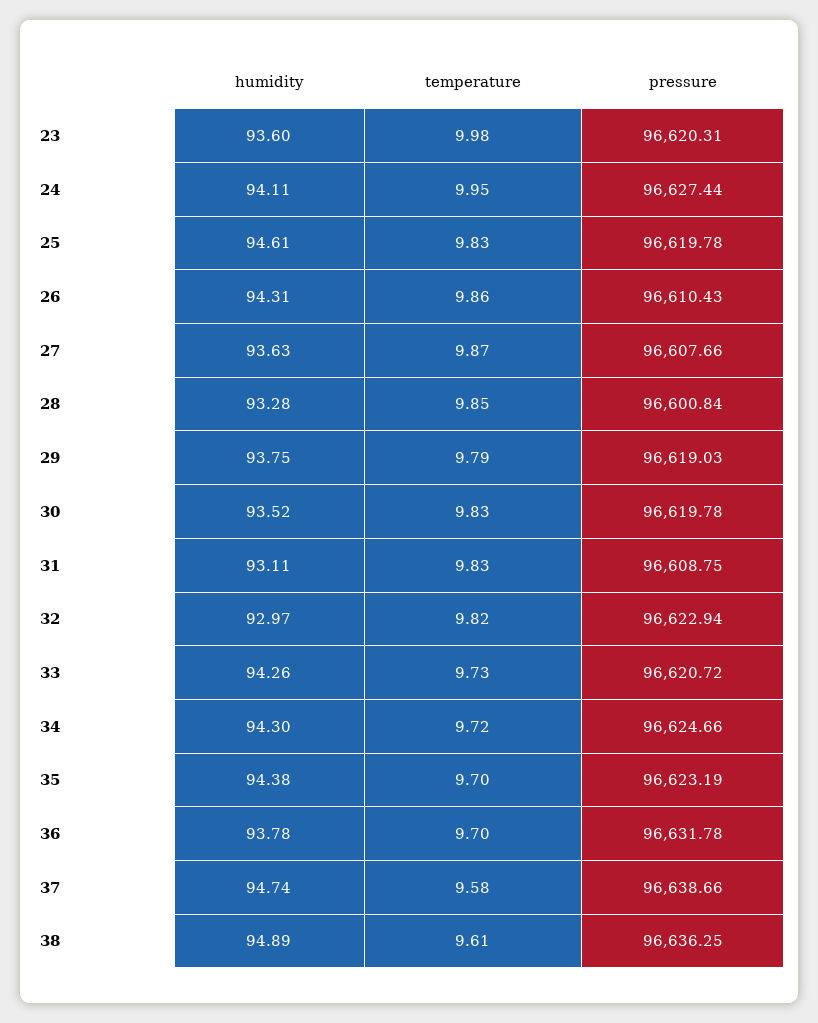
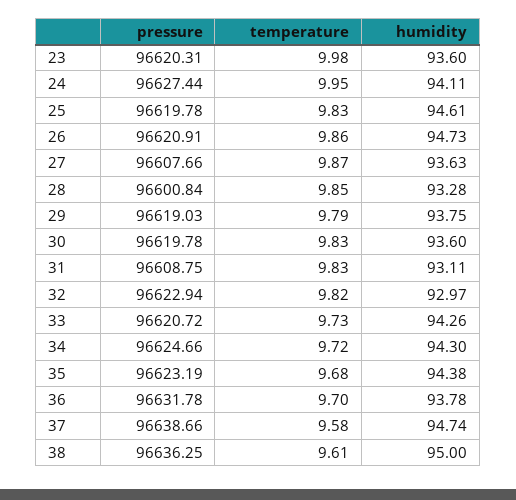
  {
    "humidity": {
      "23": 93.6,
      "24": 94.11,
      "25": 94.61,
-     "26": 94.31,
+     "26": 94.73,
      "27": 93.63,
      "28": 93.28,
      "29": 93.75,
-     "30": 93.52,
+     "30": 93.6,
      "31": 93.11,
      "32": 92.97,
      "33": 94.26,
      "34": 94.3,
      "35": 94.38,
      "36": 93.78,
      "37": 94.74,
-     "38": 94.89
+     "38": 95
    },
    "temperature": {
      "23": 9.98,
      "24": 9.95,
      "25": 9.83,
      "26": 9.86,
      "27": 9.87,
      "28": 9.85,
      "29": 9.79,
      "30": 9.83,
      "31": 9.83,
      "32": 9.82,
      "33": 9.73,
      "34": 9.72,
-     "35": 9.7,
+     "35": 9.68,
      "36": 9.7,
      "37": 9.58,
      "38": 9.61
    },
    "pressure": {
      "23": 96620.31,
      "24": 96627.44,
      "25": 96619.78,
-     "26": 96610.43,
+     "26": 96620.91,
      "27": 96607.66,
      "28": 96600.84,
      "29": 96619.03,
      "30": 96619.78,
      "31": 96608.75,
      "32": 96622.94,
      "33": 96620.72,
      "34": 96624.66,
      "35": 96623.19,
      "36": 96631.78,
      "37": 96638.66,
      "38": 96636.25
    }
  }

